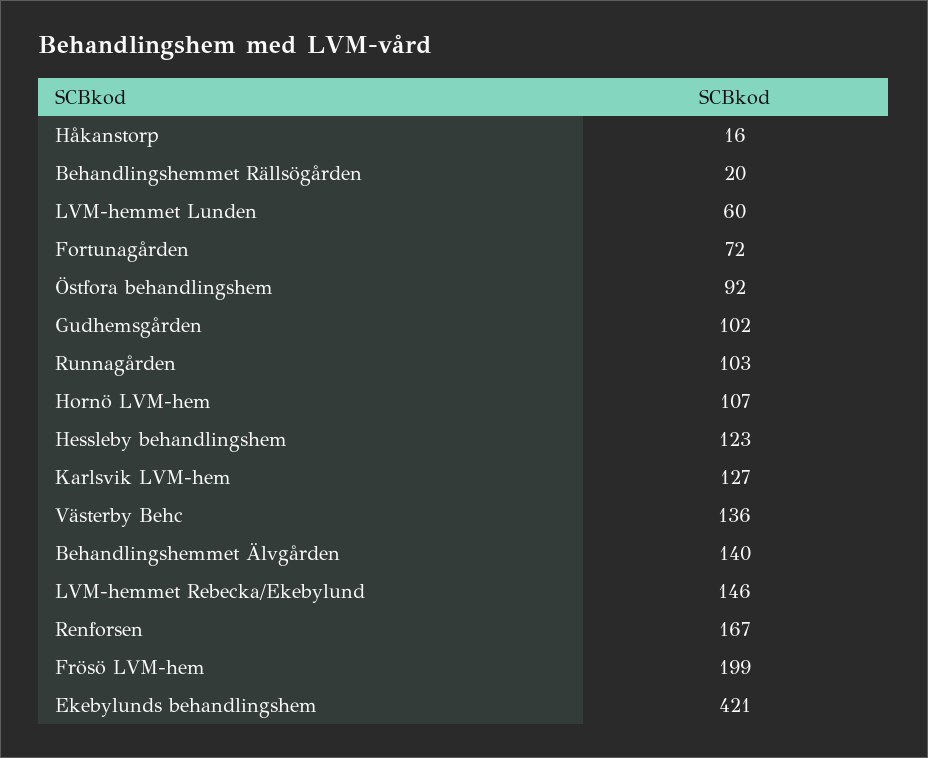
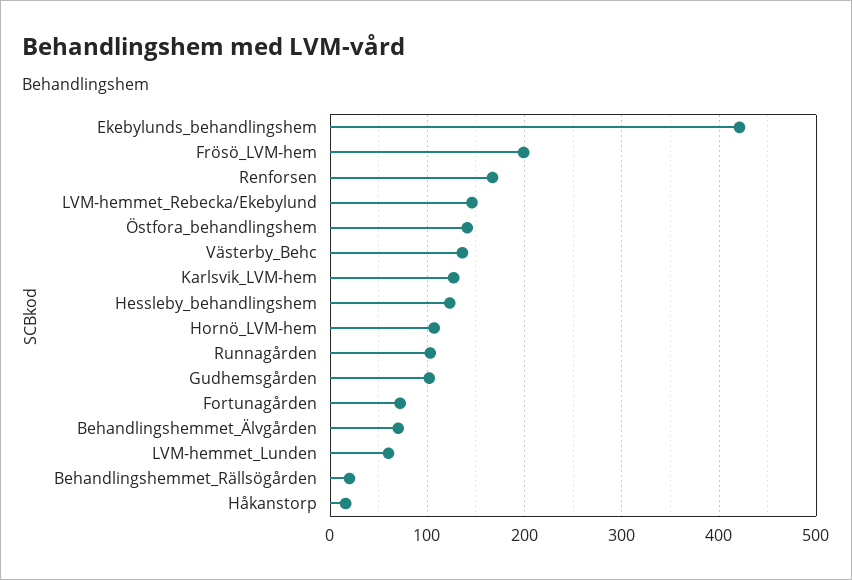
  {
    "Håkanstorp": 16,
    "Behandlingshemmet Rällsögården": 20,
    "LVM-hemmet Lunden": 60,
    "Fortunagården": 72,
-   "Östfora behandlingshem": 92,
+   "Östfora behandlingshem": 140,
    "Gudhemsgården": 102,
    "Runnagården": 103,
    "Hornö LVM-hem": 107,
    "Hessleby behandlingshem": 123,
    "Karlsvik LVM-hem": 127,
    "Västerby Behc": 136,
-   "Behandlingshemmet Älvgården": 140,
+   "Behandlingshemmet Älvgården": 70,
    "LVM-hemmet Rebecka/Ekebylund": 146,
    "Renforsen": 167,
    "Frösö LVM-hem": 199,
    "Ekebylunds behandlingshem": 421
  }

